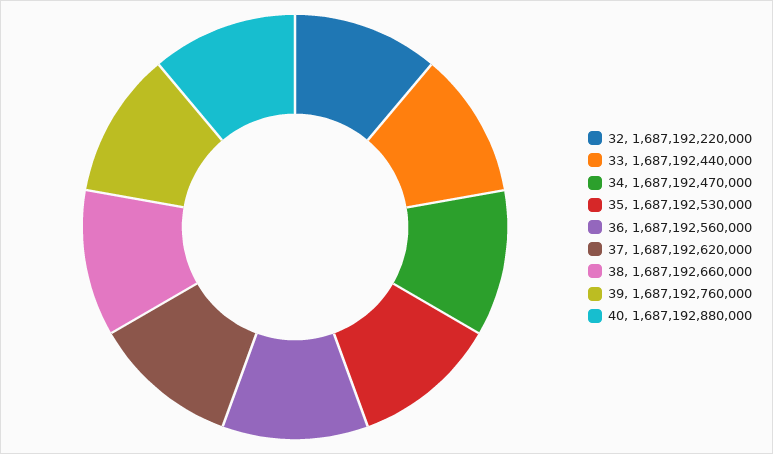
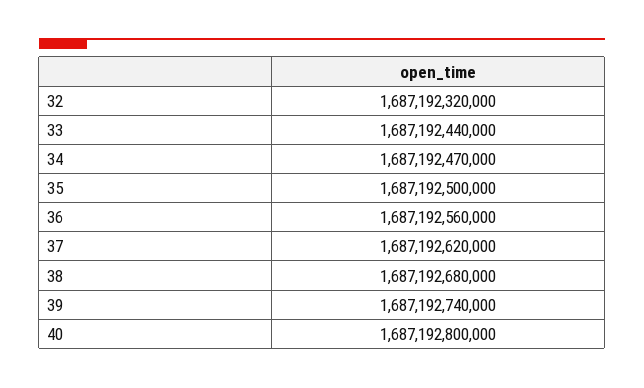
  {
-   "32": 1687192220000,
+   "32": 1687192320000,
    "33": 1687192440000,
    "34": 1687192470000,
-   "35": 1687192530000,
+   "35": 1687192500000,
    "36": 1687192560000,
    "37": 1687192620000,
-   "38": 1687192660000,
+   "38": 1687192680000,
-   "39": 1687192760000,
+   "39": 1687192740000,
-   "40": 1687192880000
+   "40": 1687192800000
  }

